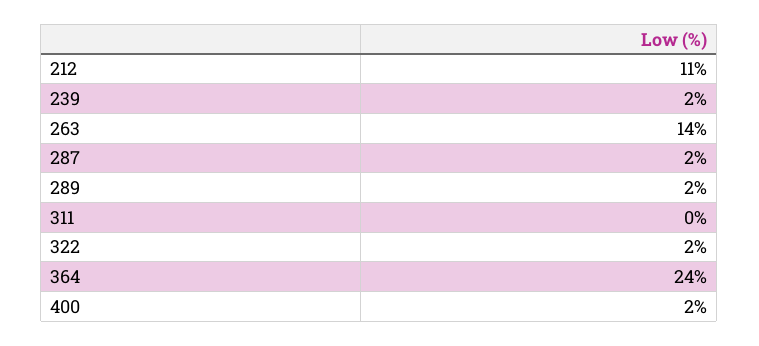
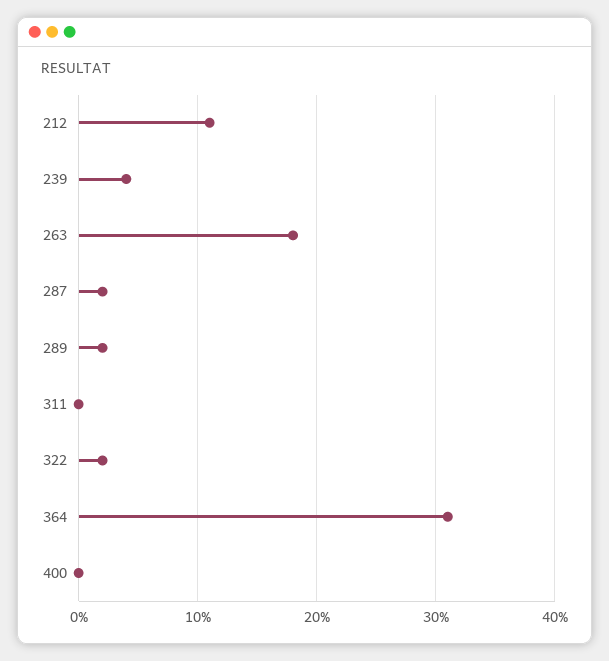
  {
    "212": 11,
-   "239": 2,
+   "239": 4,
-   "263": 14,
+   "263": 18,
    "287": 2,
    "289": 2,
    "311": 0,
    "322": 2,
-   "364": 24,
+   "364": 31,
-   "400": 2
+   "400": 0
  }

